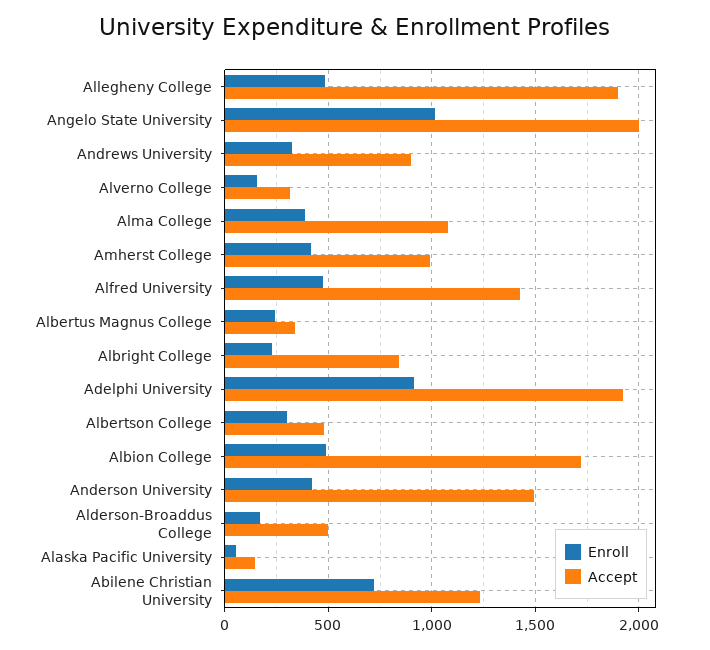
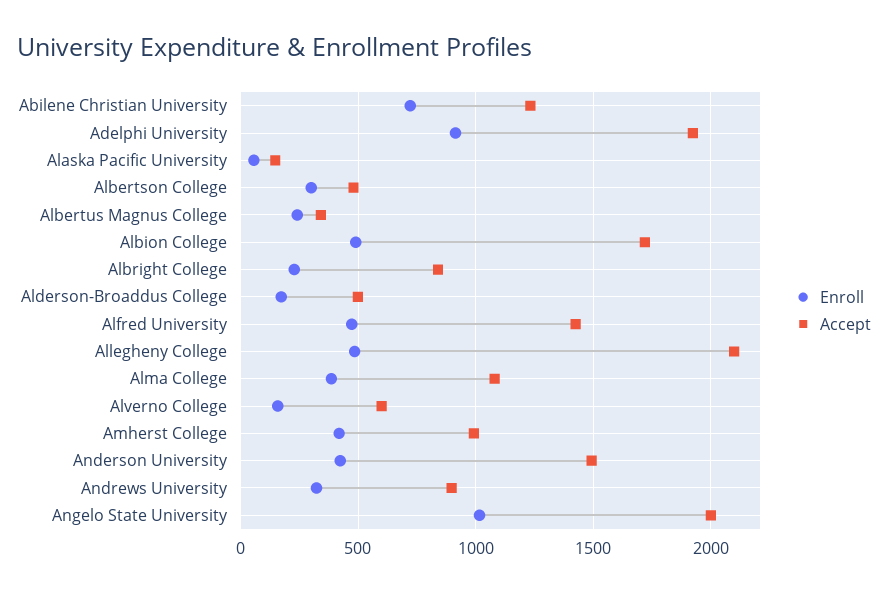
  {
    "Enroll": {
      "Allegheny College": 500,
      "Angelo State University": 1000,
      "Andrews University": 300,
      "Alverno College": 150,
      "Alma College": 400,
      "Amherst College": 400,
      "Alfred University": 450,
      "Albertus Magnus College": 250,
      "Albright College": 250,
      "Adelphi University": 900,
      "Albertson College": 300,
      "Albion College": 500,
      "Anderson University": 400,
      "Alderson-Broaddus College": 150,
      "Alaska Pacific University": 50,
      "Abilene Christian University": 700
    },
    "Accept": {
-     "Allegheny College": 1900,
+     "Allegheny College": 2100,
      "Angelo State University": 2000,
      "Andrews University": 900,
-     "Alverno College": 300,
+     "Alverno College": 600,
      "Alma College": 1100,
      "Amherst College": 1000,
      "Alfred University": 1450,
      "Albertus Magnus College": 350,
      "Albright College": 850,
      "Adelphi University": 1900,
      "Albertson College": 500,
      "Albion College": 1700,
      "Anderson University": 1500,
      "Alderson-Broaddus College": 500,
      "Alaska Pacific University": 150,
      "Abilene Christian University": 1250
    }
  }

